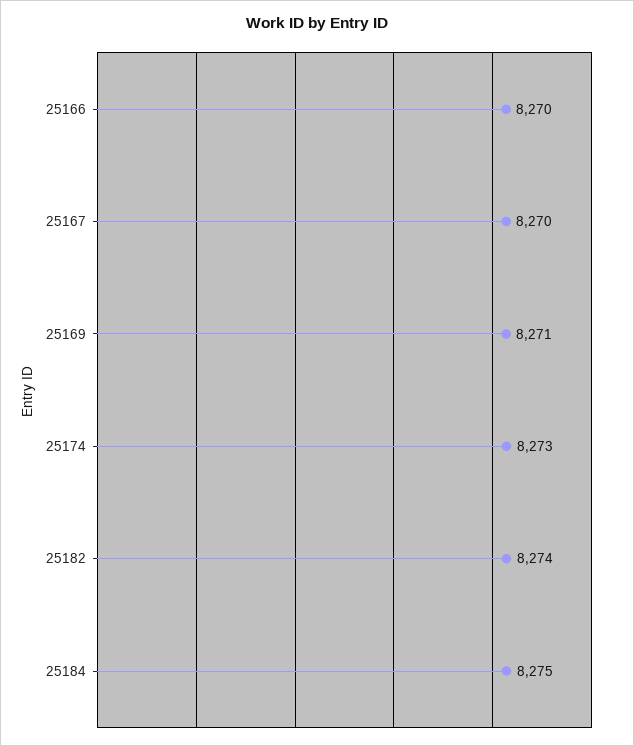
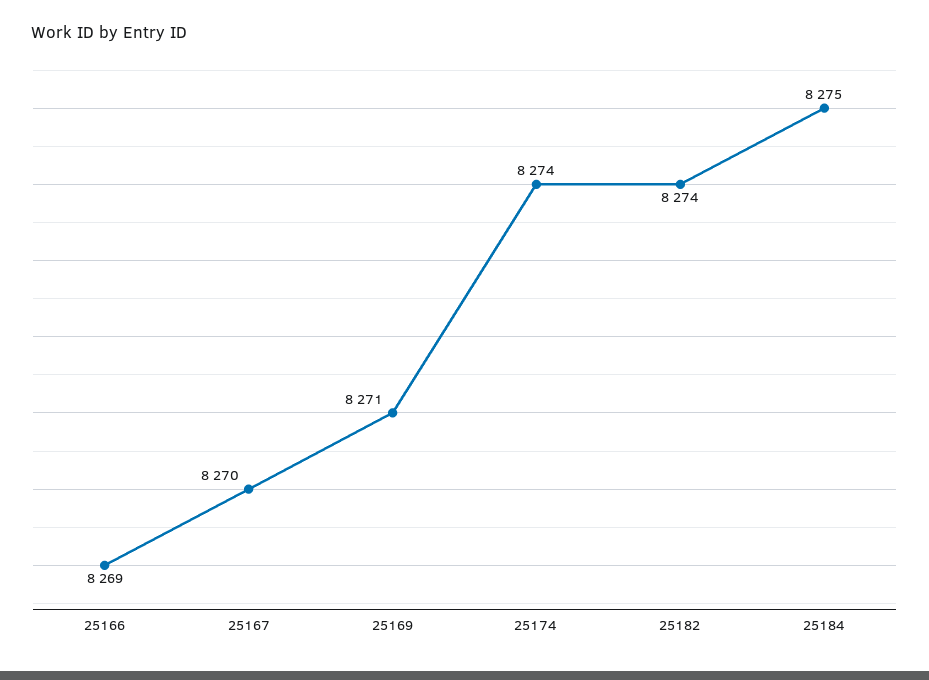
  {
-   "25166": 8270,
+   "25166": 8269,
    "25167": 8270,
    "25169": 8271,
-   "25174": 8273,
+   "25174": 8274,
    "25182": 8274,
    "25184": 8275
  }

